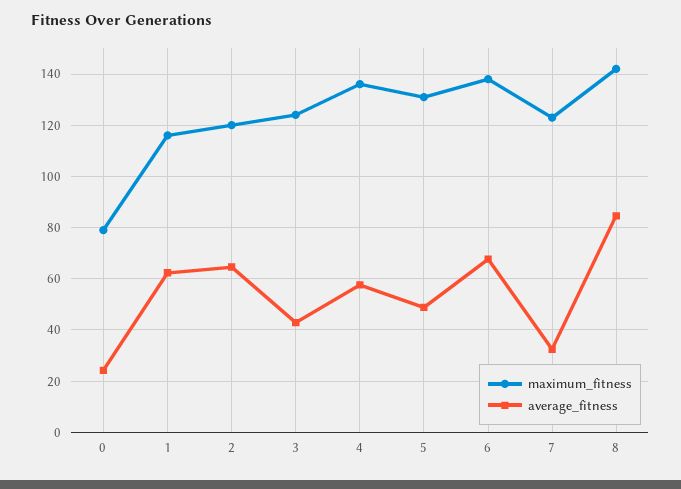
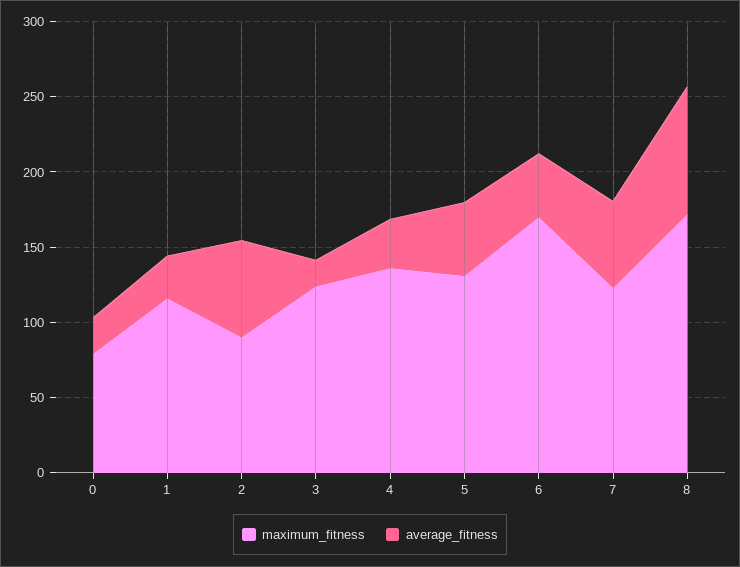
  {
    "maximum_fitness": {
      "0": 80,
      "1": 115,
-     "2": 120,
+     "2": 90,
      "3": 125,
      "4": 135,
      "5": 130,
-     "6": 137.5,
+     "6": 170,
      "7": 122.5,
-     "8": 142.5
+     "8": 170
    },
    "average_fitness": {
      "0": 25,
-     "1": 62.5,
+     "1": 30,
      "2": 65,
-     "3": 42.5,
+     "3": 20,
-     "4": 57.5,
+     "4": 30,
      "5": 50,
-     "6": 67.5,
+     "6": 40,
-     "7": 32.5,
+     "7": 60,
      "8": 85
    }
  }

